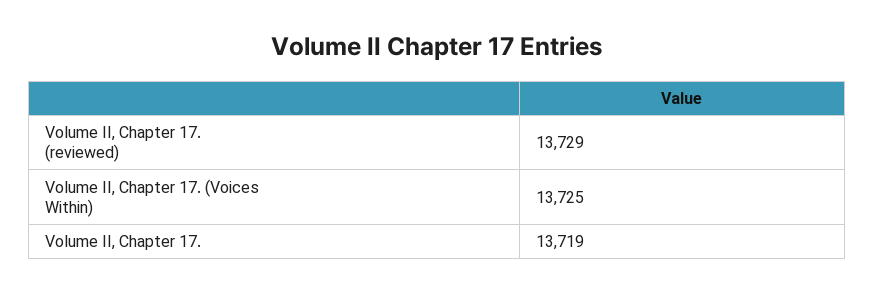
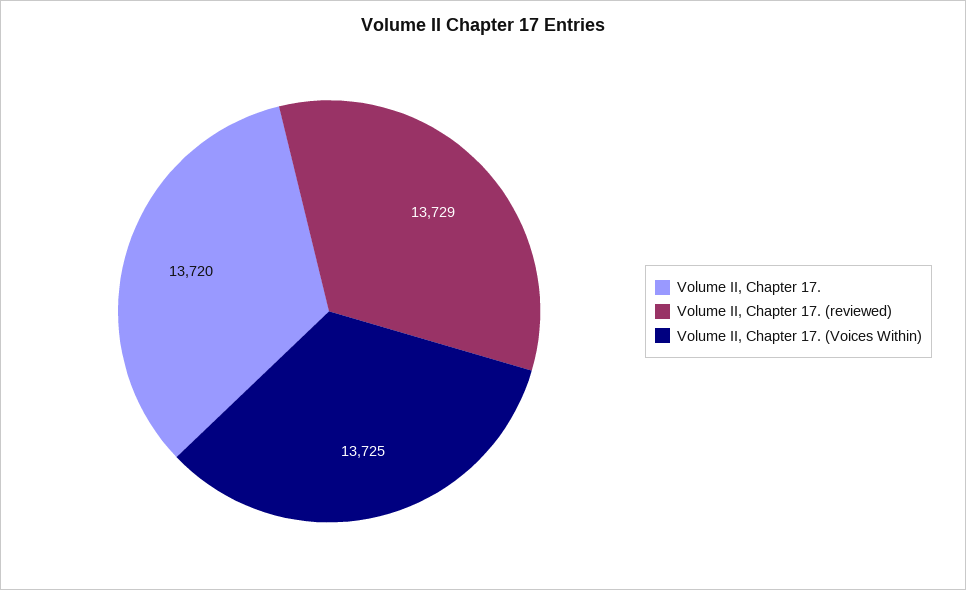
  {
    "Volume II, Chapter 17. (reviewed)": 13729,
    "Volume II, Chapter 17. (Voices Within)": 13725,
-   "Volume II, Chapter 17.": 13719
+   "Volume II, Chapter 17.": 13720
  }

